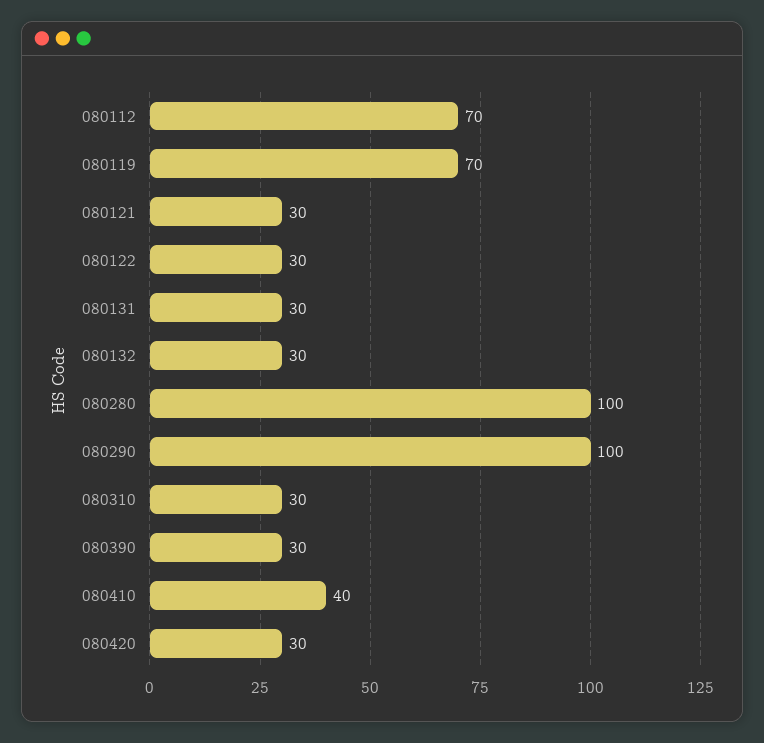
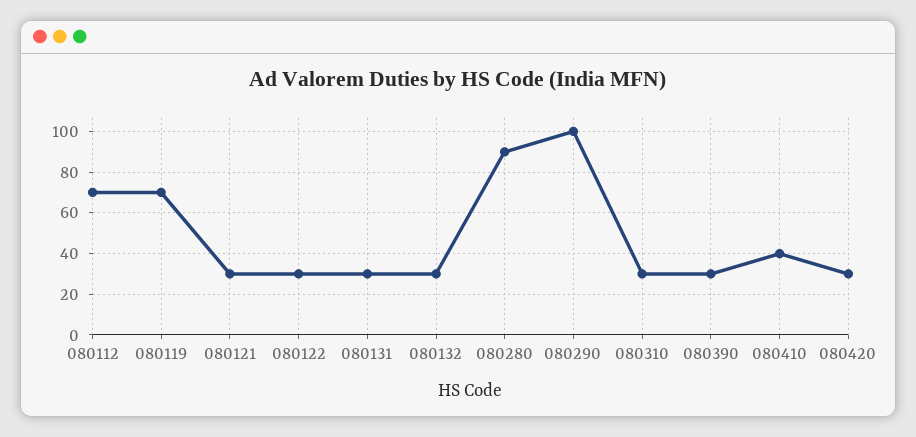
  {
    "080112": 70,
    "080119": 70,
    "080121": 30,
    "080122": 30,
    "080131": 30,
    "080132": 30,
-   "080280": 100,
+   "080280": 90,
    "080290": 100,
    "080310": 30,
    "080390": 30,
    "080410": 40,
    "080420": 30
  }

